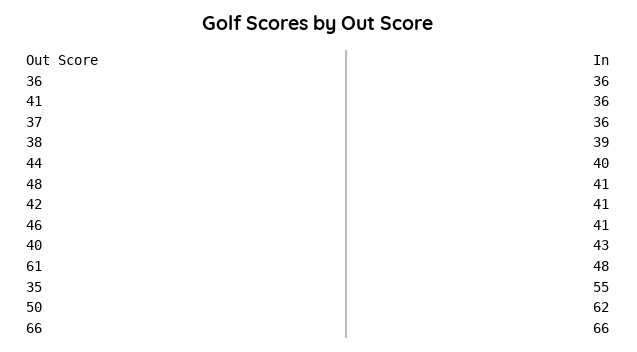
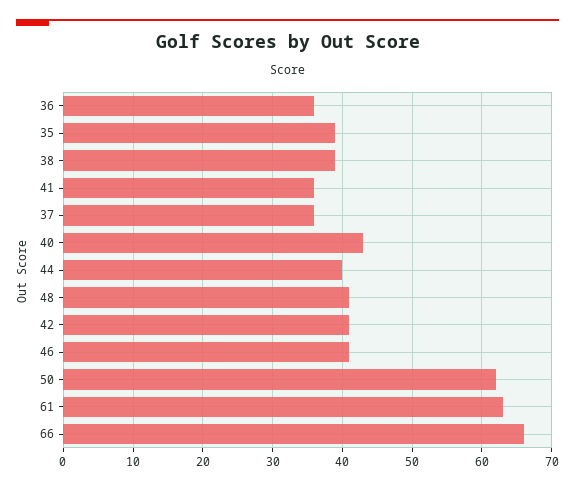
  {
    "36": 36,
    "41": 36,
    "37": 36,
    "38": 39,
    "44": 40,
    "48": 41,
    "42": 41,
    "46": 41,
    "40": 43,
-   "61": 48,
+   "61": 63,
-   "35": 55,
+   "35": 39,
    "50": 62,
    "66": 66
  }

